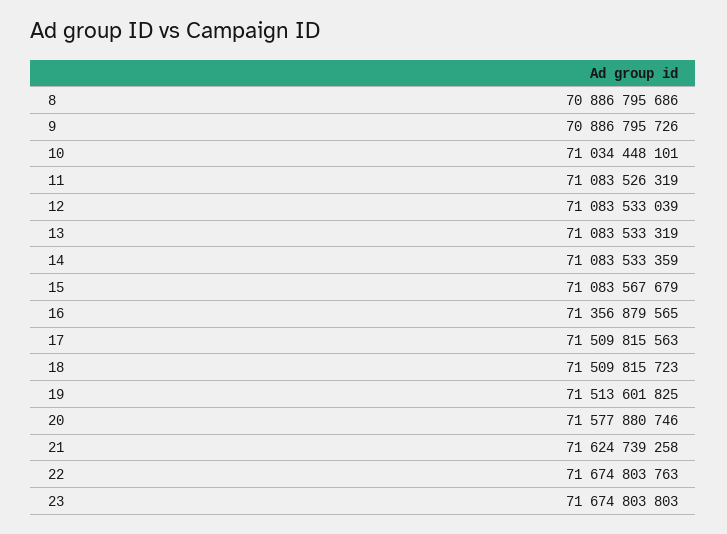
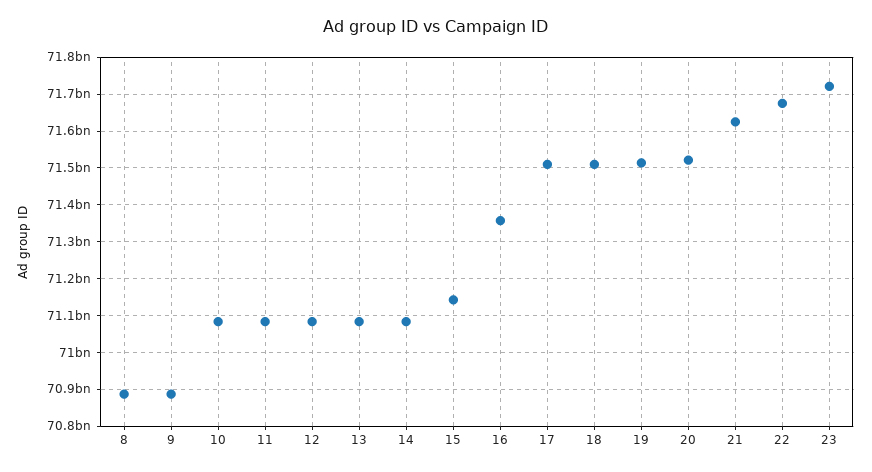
  {
    "8": 70886795686,
    "9": 70886795726,
-   "10": 71034448101,
+   "10": 71080000000,
    "11": 71083526319,
    "12": 71083533039,
    "13": 71083533319,
    "14": 71083533359,
-   "15": 71083567679,
+   "15": 71140000000,
    "16": 71356879565,
    "17": 71509815563,
    "18": 71509815723,
    "19": 71513601825,
-   "20": 71577880746,
+   "20": 71520000000,
    "21": 71624739258,
    "22": 71674803763,
-   "23": 71674803803
+   "23": 71720000000
  }

